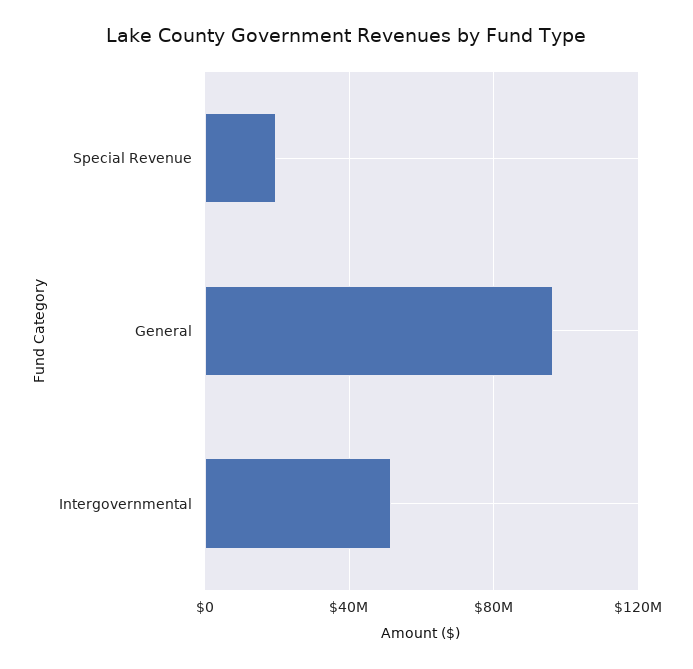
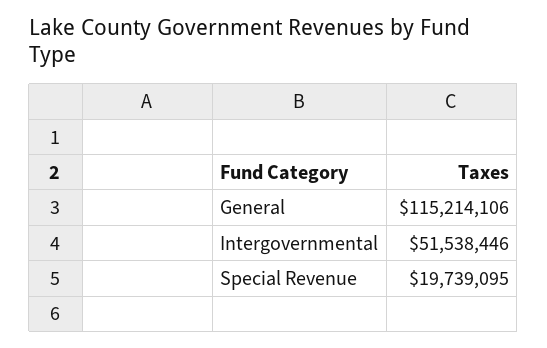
  {
    "Special Revenue": 19739095,
-   "General": 95000000,
+   "General": 115214106,
    "Intergovernmental": 51538446
  }

